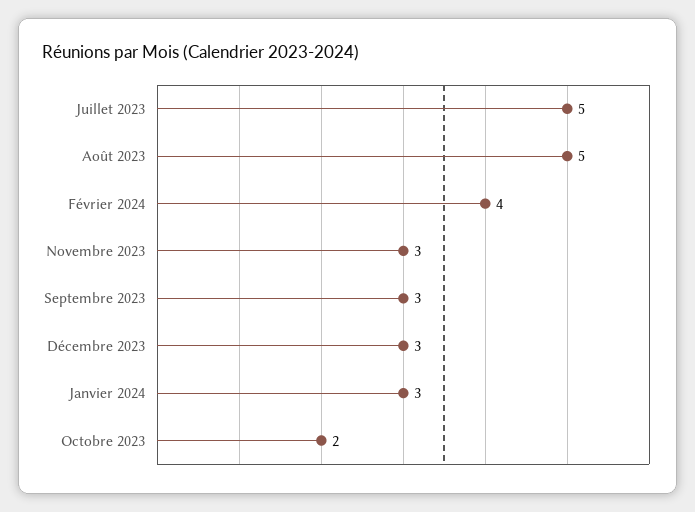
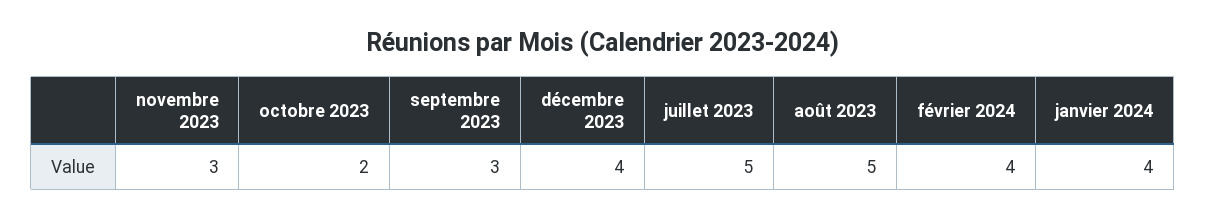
  {
    "Juillet 2023": 5,
    "Août 2023": 5,
    "Février 2024": 4,
    "Novembre 2023": 3,
    "Septembre 2023": 3,
-   "Décembre 2023": 3,
+   "Décembre 2023": 4,
-   "Janvier 2024": 3,
+   "Janvier 2024": 4,
    "Octobre 2023": 2
  }

